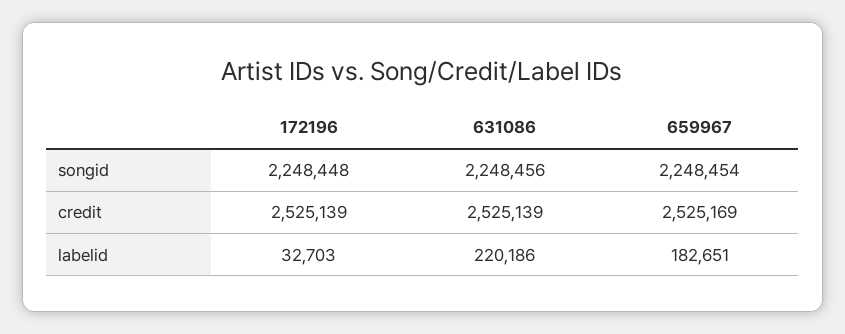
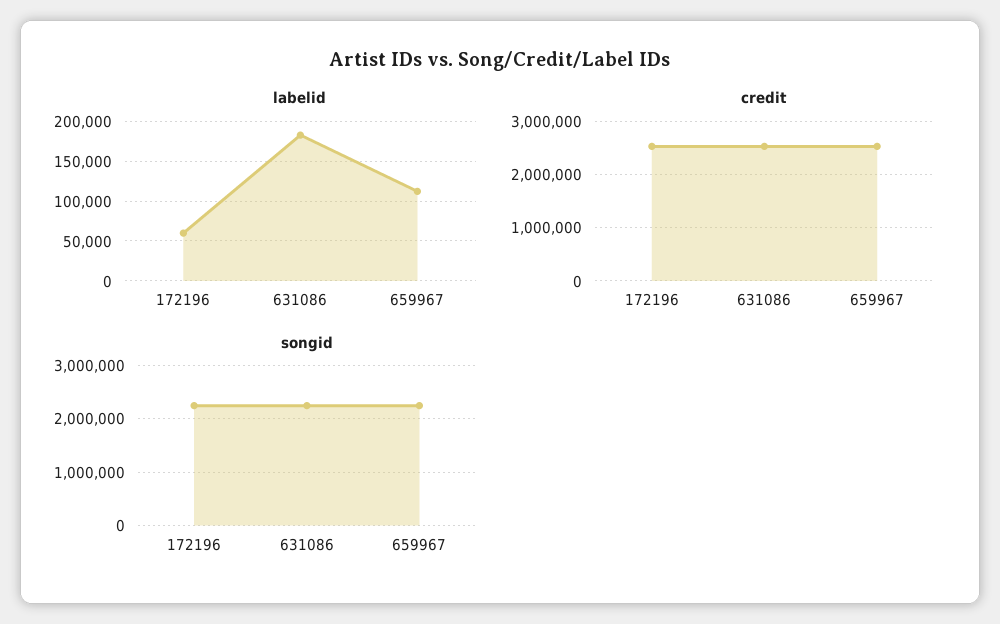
  {
    "songid": {
      "172196": 2248448,
      "631086": 2248456,
      "659967": 2248454
    },
    "credit": {
      "172196": 2525139,
      "631086": 2525139,
      "659967": 2525169
    },
    "labelid": {
-     "172196": 32703,
+     "172196": 60000,
-     "631086": 220186,
+     "631086": 180000,
-     "659967": 182651
+     "659967": 110000
    }
  }

